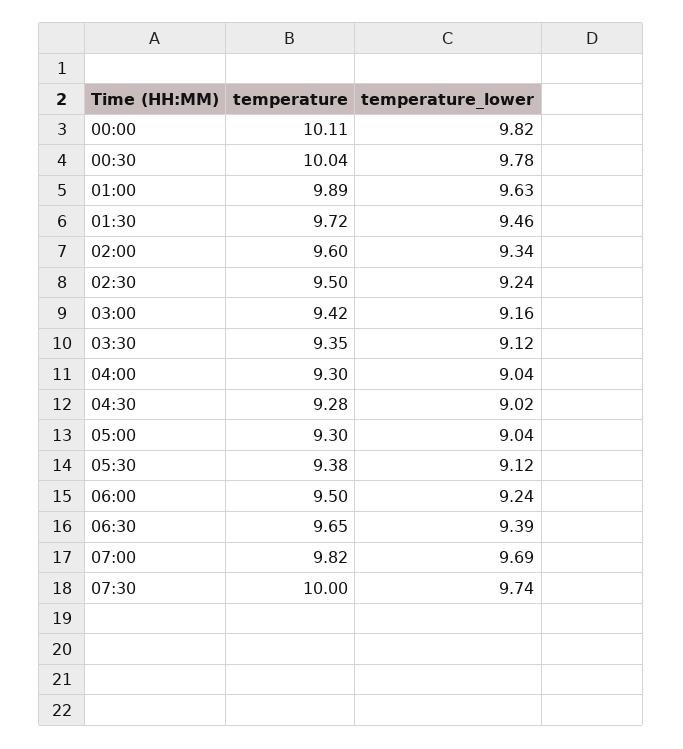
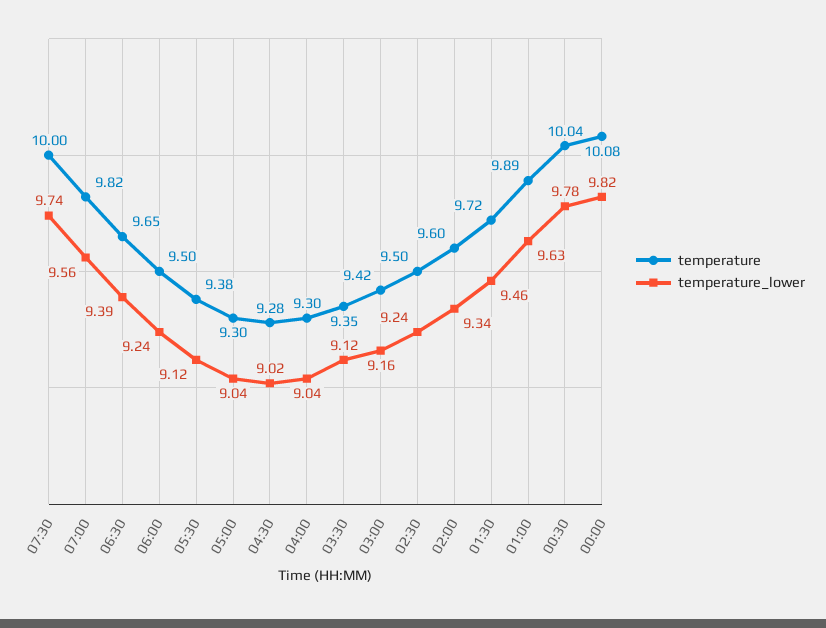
  {
    "temperature": {
-     "00:00": 10.11,
+     "00:00": 10.08,
      "00:30": 10.04,
      "01:00": 9.89,
      "01:30": 9.72,
      "02:00": 9.6,
      "02:30": 9.5,
      "03:00": 9.42,
      "03:30": 9.35,
      "04:00": 9.3,
      "04:30": 9.28,
      "05:00": 9.3,
      "05:30": 9.38,
      "06:00": 9.5,
      "06:30": 9.65,
      "07:00": 9.82,
      "07:30": 10
    },
    "temperature_lower": {
      "00:00": 9.82,
      "00:30": 9.78,
      "01:00": 9.63,
      "01:30": 9.46,
      "02:00": 9.34,
      "02:30": 9.24,
      "03:00": 9.16,
      "03:30": 9.12,
      "04:00": 9.04,
      "04:30": 9.02,
      "05:00": 9.04,
      "05:30": 9.12,
      "06:00": 9.24,
      "06:30": 9.39,
-     "07:00": 9.69,
+     "07:00": 9.56,
      "07:30": 9.74
    }
  }

